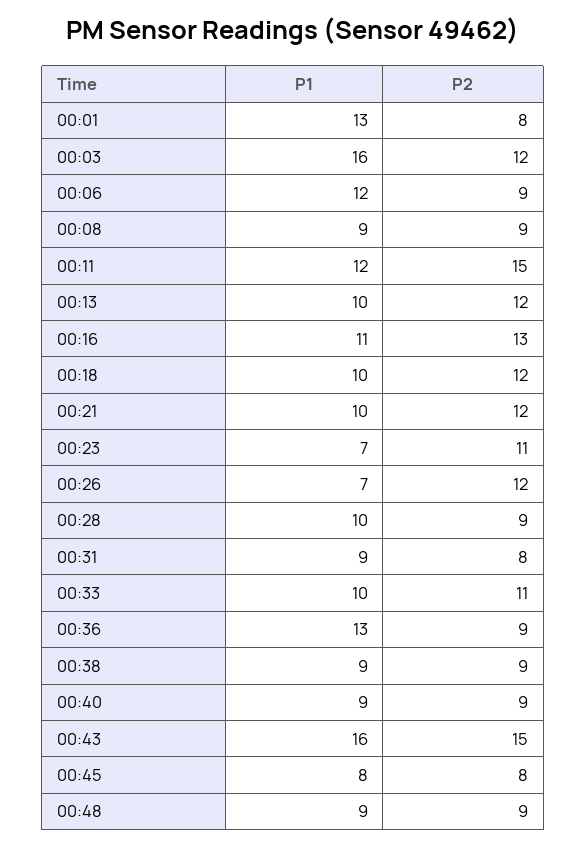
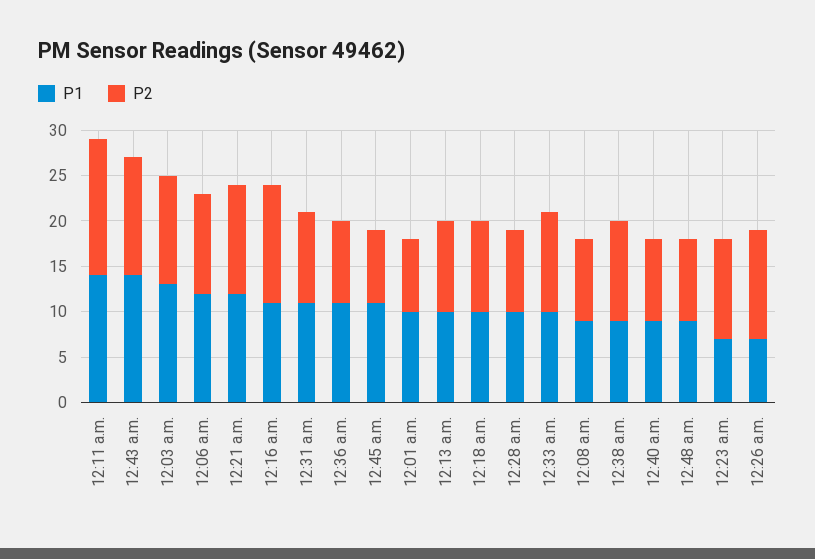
  {
    "P1": {
-     "00:01": 13,
+     "00:01": 10,
-     "00:03": 16,
+     "00:03": 13,
      "00:06": 12,
      "00:08": 9,
-     "00:11": 12,
+     "00:11": 14,
      "00:13": 10,
      "00:16": 11,
      "00:18": 10,
-     "00:21": 10,
+     "00:21": 12,
      "00:23": 7,
      "00:26": 7,
      "00:28": 10,
-     "00:31": 9,
+     "00:31": 11,
      "00:33": 10,
-     "00:36": 13,
+     "00:36": 11,
      "00:38": 9,
      "00:40": 9,
-     "00:43": 16,
+     "00:43": 14,
-     "00:45": 8,
+     "00:45": 11,
      "00:48": 9
    },
    "P2": {
      "00:01": 8,
      "00:03": 12,
-     "00:06": 9,
+     "00:06": 11,
      "00:08": 9,
      "00:11": 15,
-     "00:13": 12,
+     "00:13": 10,
      "00:16": 13,
-     "00:18": 12,
+     "00:18": 10,
      "00:21": 12,
      "00:23": 11,
      "00:26": 12,
      "00:28": 9,
-     "00:31": 8,
+     "00:31": 10,
      "00:33": 11,
      "00:36": 9,
-     "00:38": 9,
+     "00:38": 11,
      "00:40": 9,
-     "00:43": 15,
+     "00:43": 13,
      "00:45": 8,
      "00:48": 9
    }
  }

